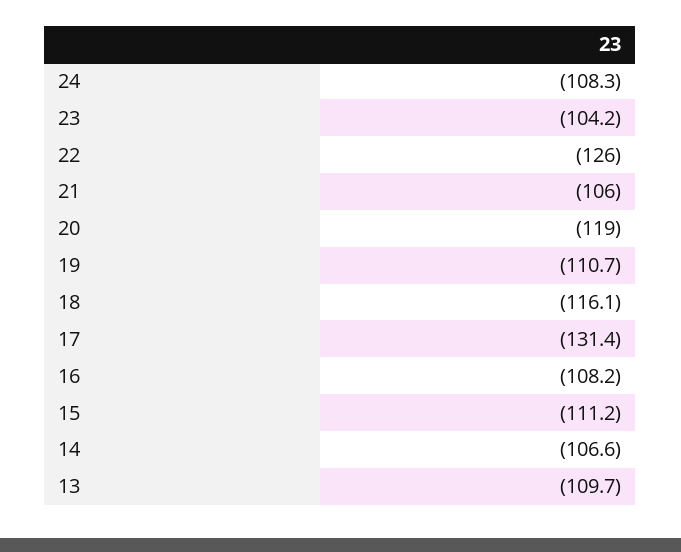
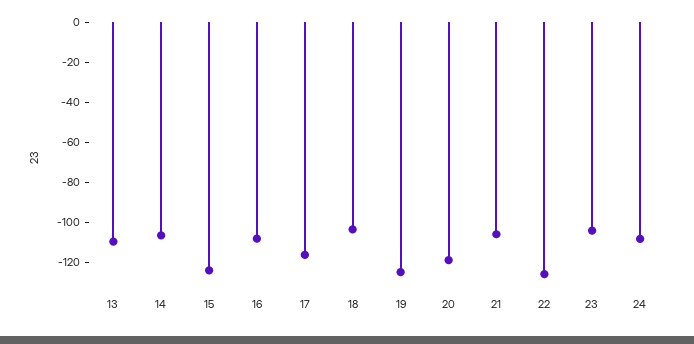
  {
    "24": -108.3,
    "23": -104.2,
    "22": -126,
    "21": -106,
    "20": -119,
-   "19": -110.7,
+   "19": -125,
-   "18": -116.1,
+   "18": -105,
-   "17": -131.4,
+   "17": -115,
    "16": -108.2,
-   "15": -111.2,
+   "15": -125,
    "14": -106.6,
    "13": -109.7
  }

